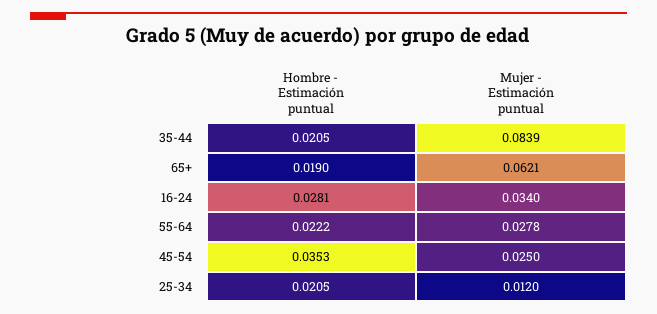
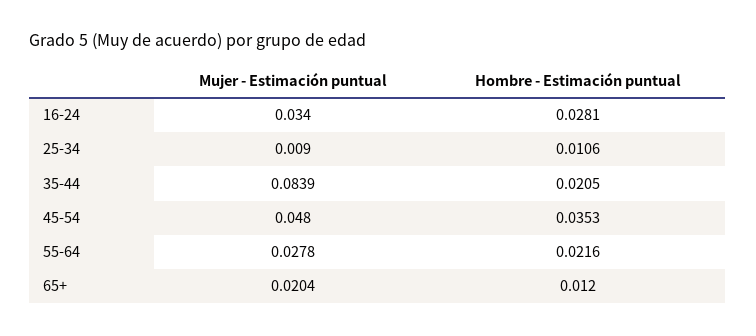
  {
    "Hombre - Estimación puntual": {
      "35-44": 0.0205,
-     "65+": 0.019,
+     "65+": 0.012,
      "16-24": 0.0281,
-     "55-64": 0.0222,
+     "55-64": 0.0216,
      "45-54": 0.0353,
-     "25-34": 0.0205
+     "25-34": 0.0106
    },
    "Mujer - Estimación puntual": {
      "35-44": 0.0839,
-     "65+": 0.0621,
+     "65+": 0.0204,
      "16-24": 0.034,
      "55-64": 0.0278,
-     "45-54": 0.025,
+     "45-54": 0.048,
-     "25-34": 0.012
+     "25-34": 0.009
    }
  }

